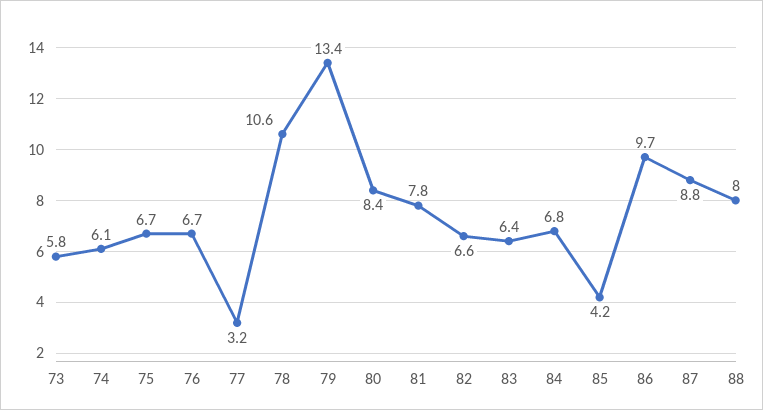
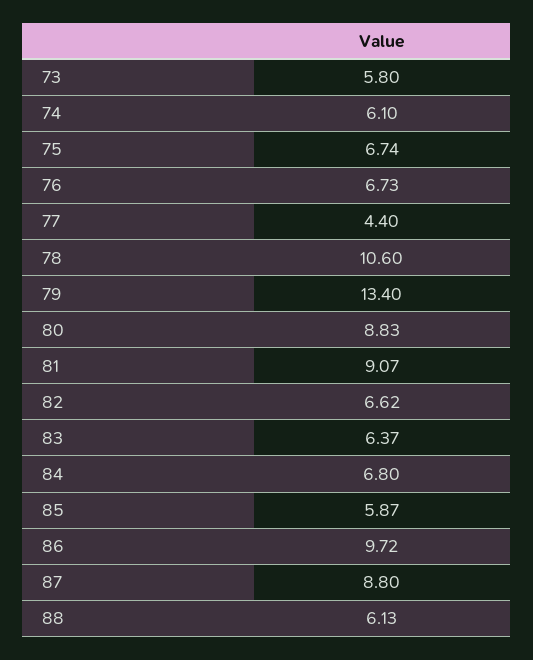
  {
    "73": 5.8,
    "74": 6.1,
    "75": 6.74,
    "76": 6.73,
-   "77": 3.2,
+   "77": 4.4,
    "78": 10.6,
    "79": 13.4,
-   "80": 8.4,
+   "80": 8.83,
-   "81": 7.8,
+   "81": 9.07,
    "82": 6.62,
    "83": 6.37,
    "84": 6.8,
-   "85": 4.2,
+   "85": 5.87,
    "86": 9.72,
    "87": 8.8,
-   "88": 8
+   "88": 6.13
  }

